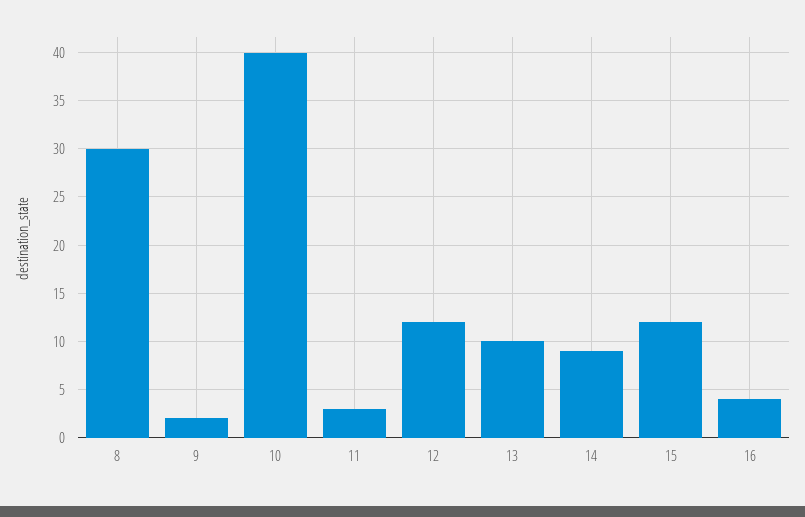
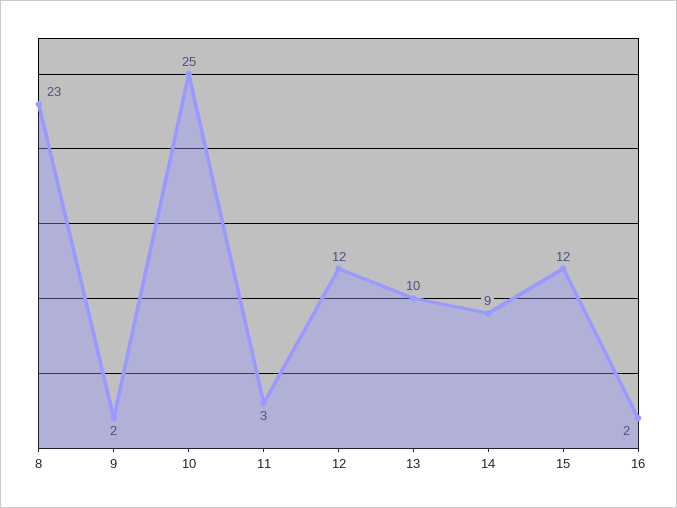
  {
-   "8": 30,
+   "8": 23,
    "9": 2,
-   "10": 40,
+   "10": 25,
    "11": 3,
    "12": 12,
    "13": 10,
    "14": 9,
    "15": 12,
-   "16": 4
+   "16": 2
  }

